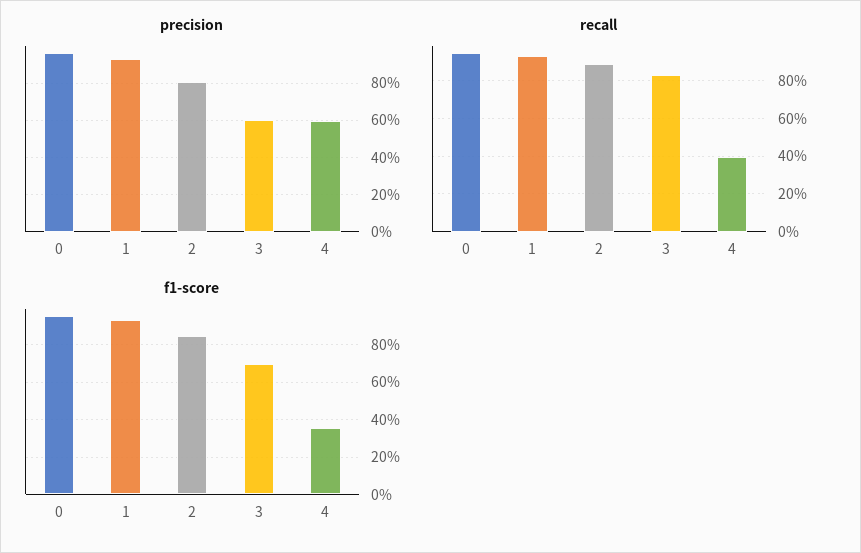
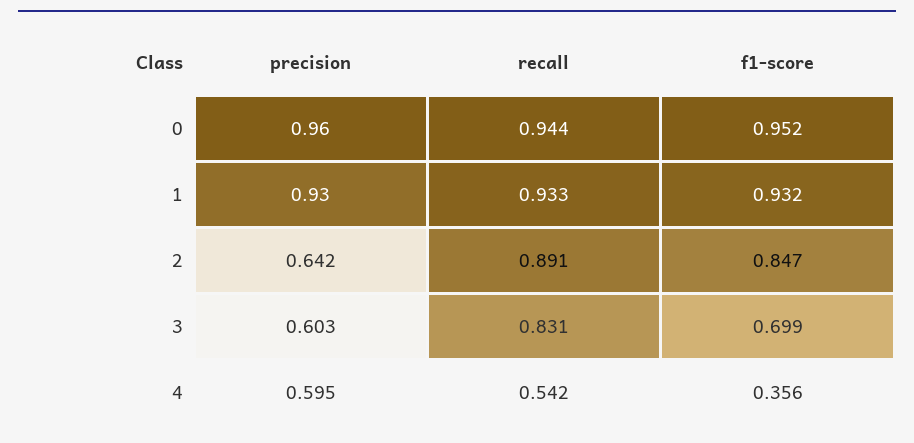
  {
    "precision": {
      "0": 0.96,
      "1": 0.93,
-     "2": 0.8,
+     "2": 0.642,
      "3": 0.603,
      "4": 0.595
    },
    "recall": {
      "0": 0.944,
      "1": 0.933,
      "2": 0.891,
      "3": 0.831,
-     "4": 0.4
+     "4": 0.542
    },
    "f1-score": {
      "0": 0.952,
      "1": 0.932,
      "2": 0.847,
      "3": 0.699,
      "4": 0.356
    }
  }

